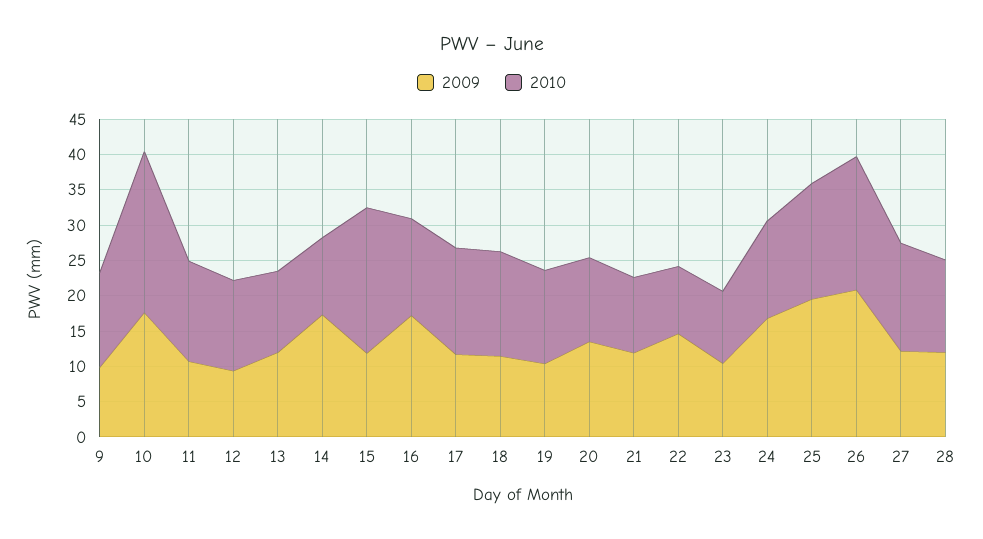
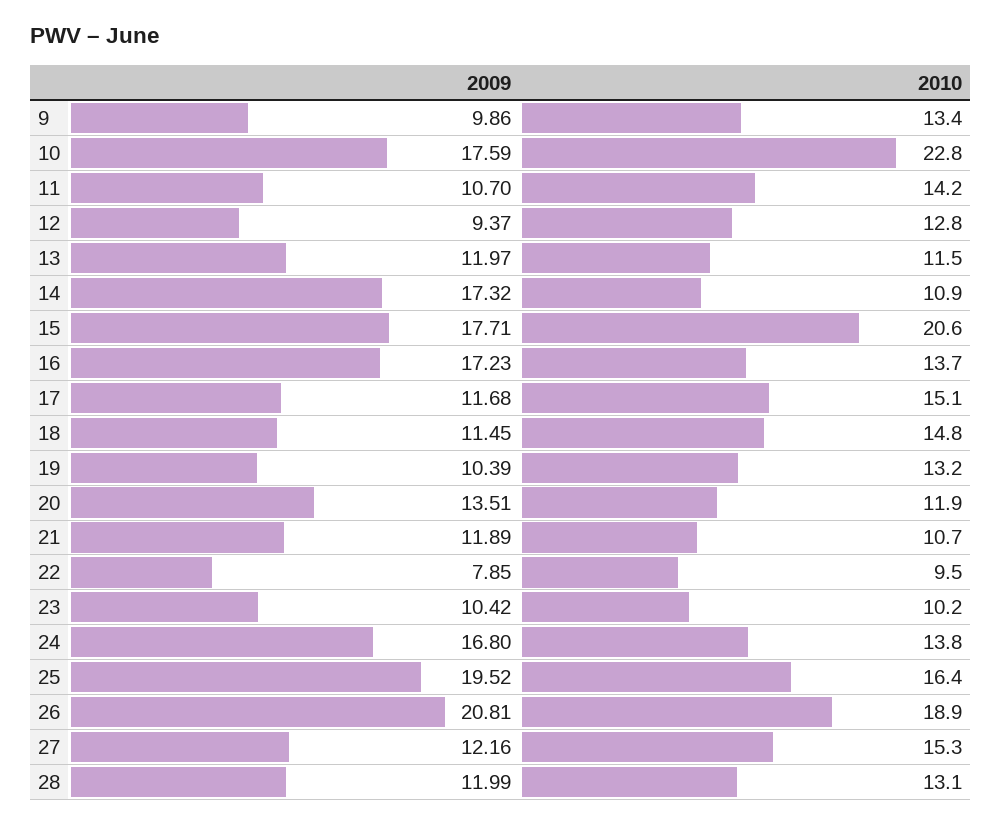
  {
    "2009": {
      "9": 9.86,
      "10": 17.59,
      "11": 10.7,
      "12": 9.37,
      "13": 11.97,
      "14": 17.32,
-     "15": 12.5,
+     "15": 17.71,
      "16": 17.23,
      "17": 11.68,
      "18": 11.45,
      "19": 10.39,
      "20": 13.51,
      "21": 11.89,
-     "22": 15,
+     "22": 7.85,
      "23": 10.42,
      "24": 16.8,
      "25": 19.52,
      "26": 20.81,
      "27": 12.16,
      "28": 11.99
    },
    "2010": {
      "9": 13.4,
      "10": 22.8,
      "11": 14.2,
      "12": 12.8,
      "13": 11.5,
      "14": 10.9,
      "15": 20.6,
      "16": 13.7,
      "17": 15.1,
      "18": 14.8,
      "19": 13.2,
      "20": 11.9,
      "21": 10.7,
      "22": 9.5,
      "23": 10.2,
      "24": 13.8,
      "25": 16.4,
      "26": 18.9,
      "27": 15.3,
      "28": 13.1
    }
  }

